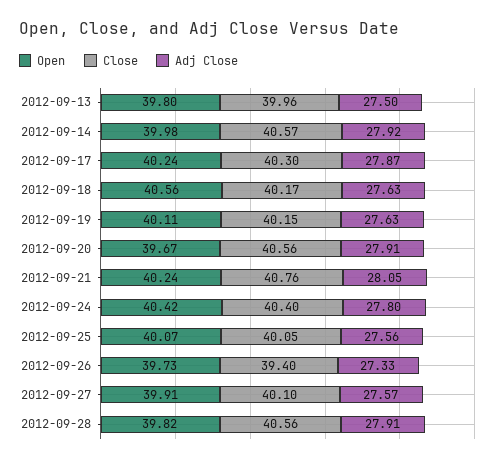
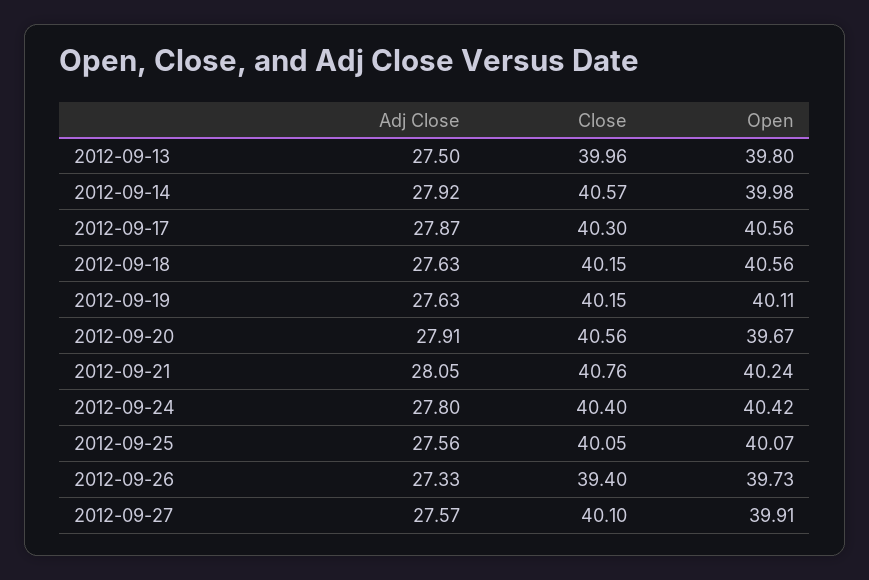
  {
    "Open": {
      "2012-09-13": 39.8,
      "2012-09-14": 39.98,
-     "2012-09-17": 40.24,
+     "2012-09-17": 40.56,
      "2012-09-18": 40.56,
      "2012-09-19": 40.11,
      "2012-09-20": 39.67,
      "2012-09-21": 40.24,
      "2012-09-24": 40.42,
      "2012-09-25": 40.07,
      "2012-09-26": 39.73,
-     "2012-09-27": 39.91,
+     "2012-09-27": 39.91
-     "2012-09-28": 39.82
    },
    "Close": {
      "2012-09-13": 39.96,
      "2012-09-14": 40.57,
      "2012-09-17": 40.3,
-     "2012-09-18": 40.17,
+     "2012-09-18": 40.15,
      "2012-09-19": 40.15,
      "2012-09-20": 40.56,
      "2012-09-21": 40.76,
      "2012-09-24": 40.4,
      "2012-09-25": 40.05,
      "2012-09-26": 39.4,
-     "2012-09-27": 40.1,
+     "2012-09-27": 40.1
-     "2012-09-28": 40.56
    },
    "Adj Close": {
      "2012-09-13": 27.5,
      "2012-09-14": 27.92,
      "2012-09-17": 27.87,
      "2012-09-18": 27.63,
      "2012-09-19": 27.63,
      "2012-09-20": 27.91,
      "2012-09-21": 28.05,
      "2012-09-24": 27.8,
      "2012-09-25": 27.56,
      "2012-09-26": 27.33,
-     "2012-09-27": 27.57,
+     "2012-09-27": 27.57
-     "2012-09-28": 27.91
    }
  }

